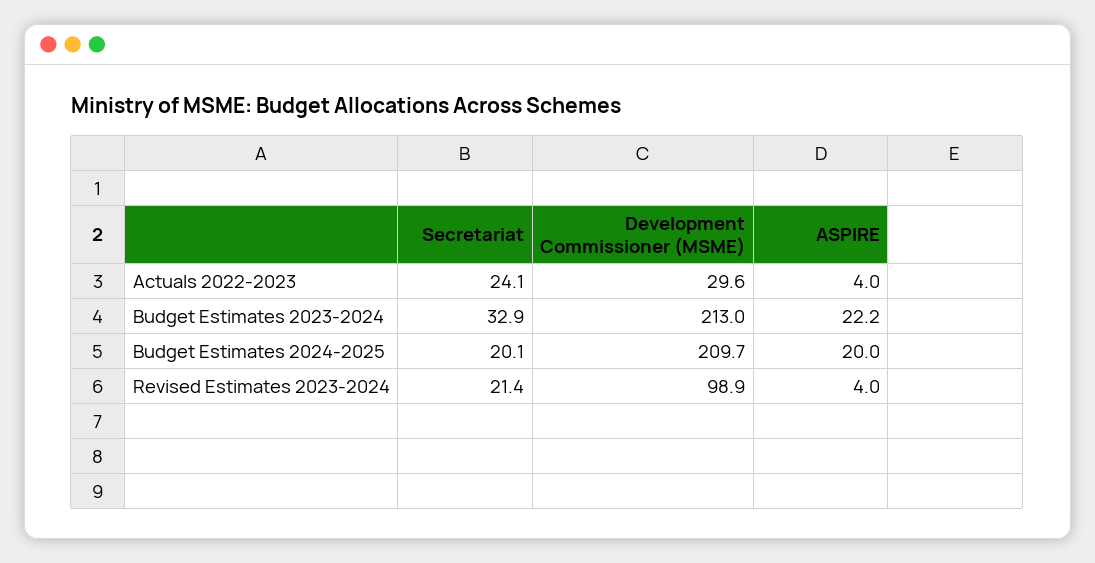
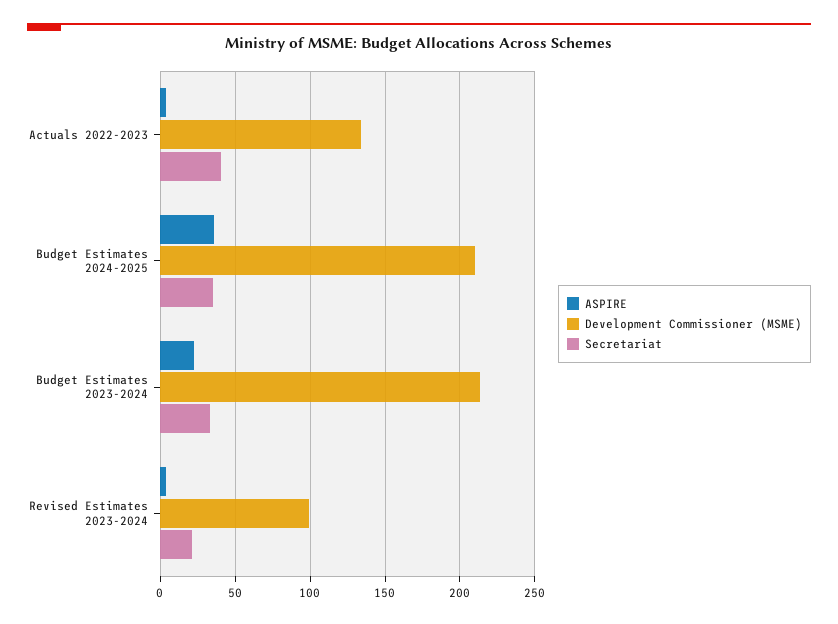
  {
    "Secretariat": {
-     "Actuals 2022-2023": 24.1,
+     "Actuals 2022-2023": 40,
      "Budget Estimates 2023-2024": 32.9,
-     "Budget Estimates 2024-2025": 20.1,
+     "Budget Estimates 2024-2025": 35,
      "Revised Estimates 2023-2024": 21.4
    },
    "Development Commissioner (MSME)": {
-     "Actuals 2022-2023": 29.6,
+     "Actuals 2022-2023": 135,
      "Budget Estimates 2023-2024": 213,
      "Budget Estimates 2024-2025": 209.7,
      "Revised Estimates 2023-2024": 98.9
    },
    "ASPIRE": {
      "Actuals 2022-2023": 4,
      "Budget Estimates 2023-2024": 22.2,
-     "Budget Estimates 2024-2025": 20,
+     "Budget Estimates 2024-2025": 35,
      "Revised Estimates 2023-2024": 4
    }
  }

